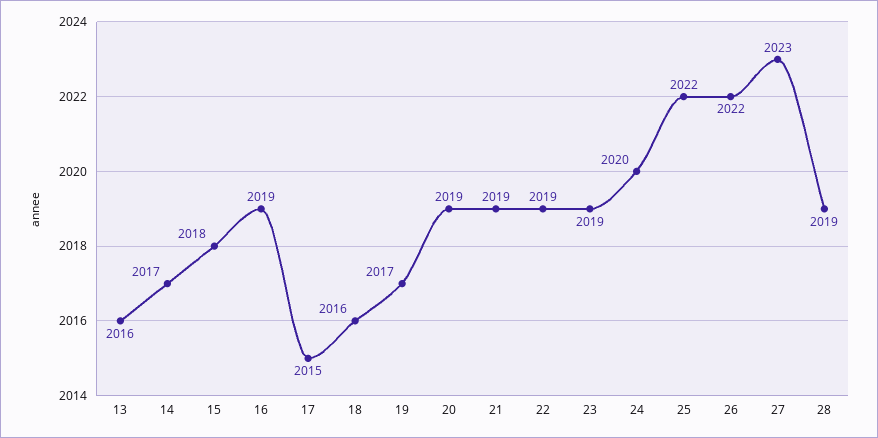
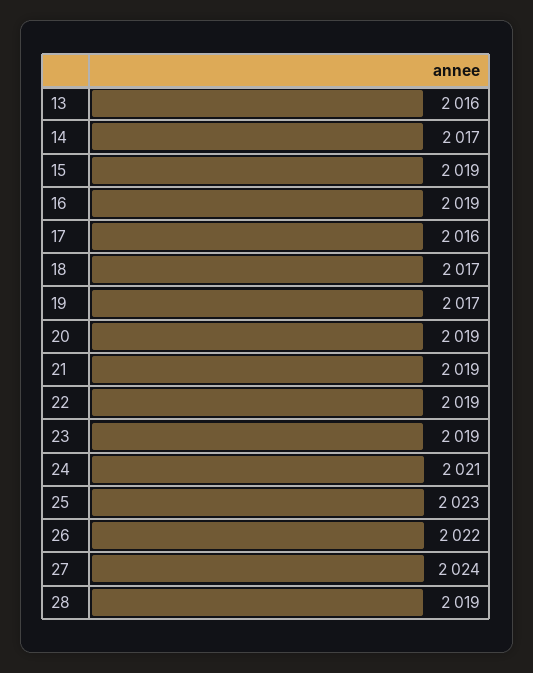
  {
    "13": 2016,
    "14": 2017,
-   "15": 2018,
+   "15": 2019,
    "16": 2019,
-   "17": 2015,
+   "17": 2016,
-   "18": 2016,
+   "18": 2017,
    "19": 2017,
    "20": 2019,
    "21": 2019,
    "22": 2019,
    "23": 2019,
-   "24": 2020,
+   "24": 2021,
-   "25": 2022,
+   "25": 2023,
    "26": 2022,
-   "27": 2023,
+   "27": 2024,
    "28": 2019
  }

